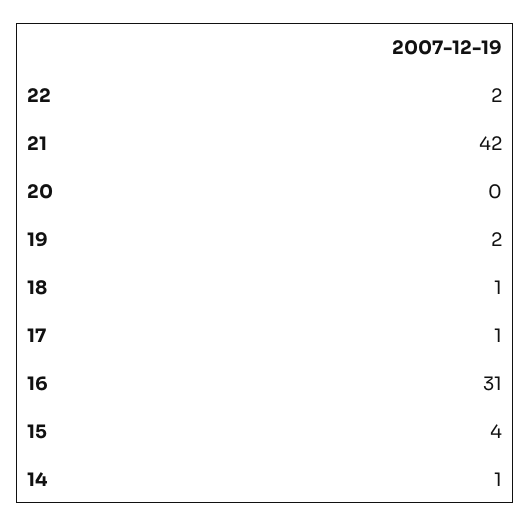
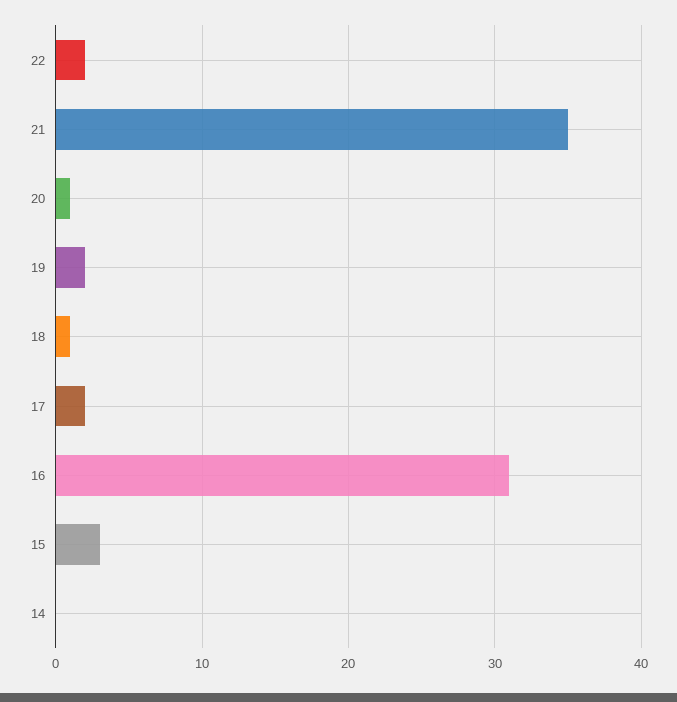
  {
    "22": 2,
-   "21": 42,
+   "21": 35,
-   "20": 0,
+   "20": 1,
    "19": 2,
    "18": 1,
-   "17": 1,
+   "17": 2,
    "16": 31,
-   "15": 4,
+   "15": 3,
-   "14": 1
+   "14": 0
  }

